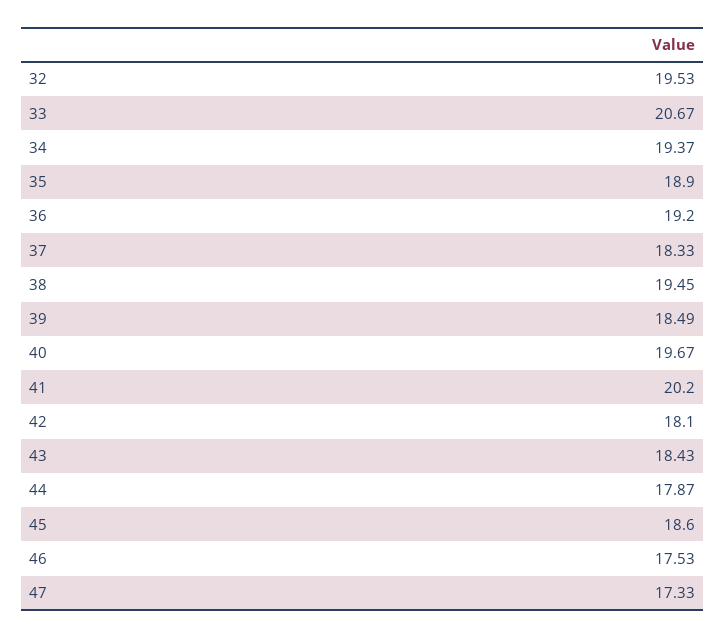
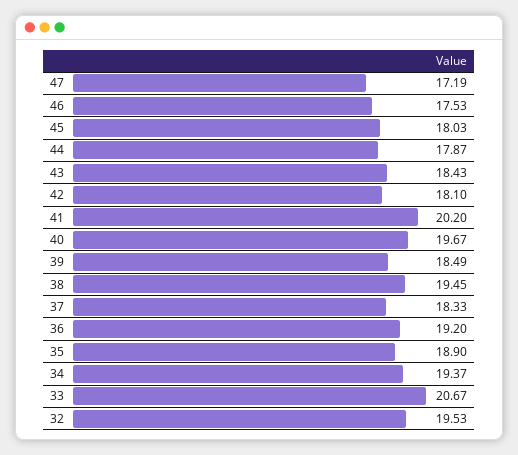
  {
    "32": 19.53,
    "33": 20.67,
    "34": 19.37,
    "35": 18.9,
    "36": 19.2,
    "37": 18.33,
    "38": 19.45,
    "39": 18.49,
    "40": 19.67,
    "41": 20.2,
    "42": 18.1,
    "43": 18.43,
    "44": 17.87,
-   "45": 18.6,
+   "45": 18.03,
    "46": 17.53,
-   "47": 17.33
+   "47": 17.19
  }

